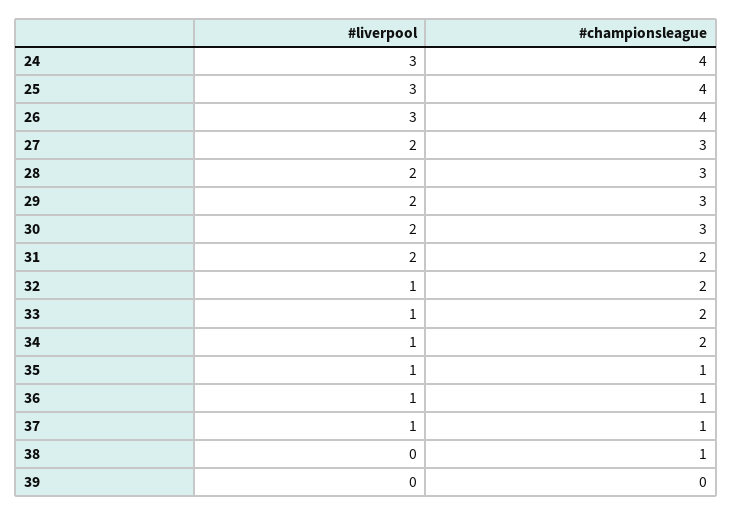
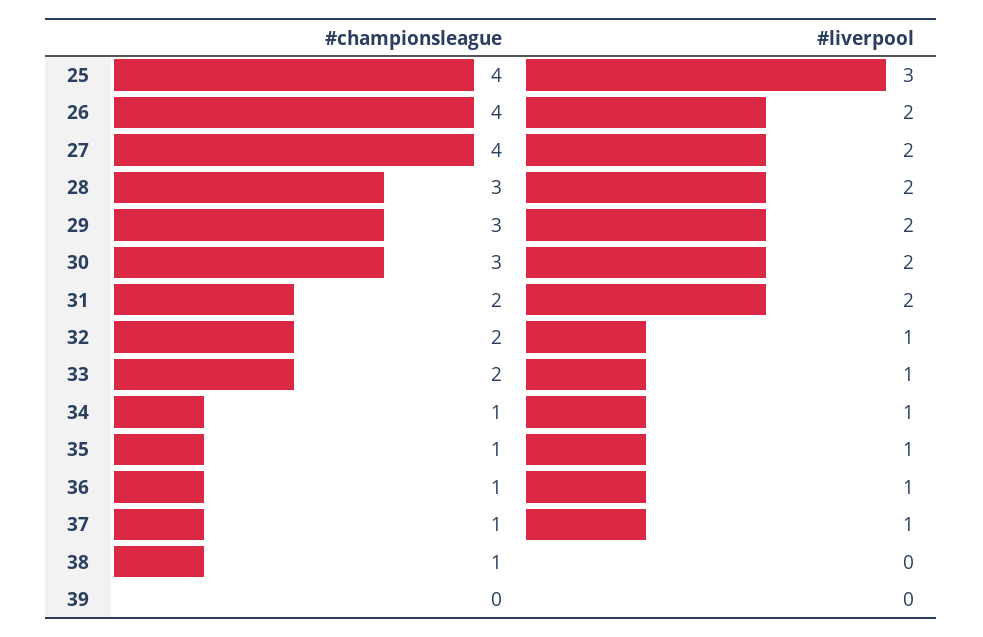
  {
    "#liverpool": {
-     "24": 3,
      "25": 3,
-     "26": 3,
+     "26": 2,
      "27": 2,
      "28": 2,
      "29": 2,
      "30": 2,
      "31": 2,
      "32": 1,
      "33": 1,
      "34": 1,
      "35": 1,
      "36": 1,
      "37": 1,
      "38": 0,
      "39": 0
    },
    "#championsleague": {
-     "24": 4,
      "25": 4,
      "26": 4,
-     "27": 3,
+     "27": 4,
      "28": 3,
      "29": 3,
      "30": 3,
      "31": 2,
      "32": 2,
      "33": 2,
-     "34": 2,
+     "34": 1,
      "35": 1,
      "36": 1,
      "37": 1,
      "38": 1,
      "39": 0
    }
  }

